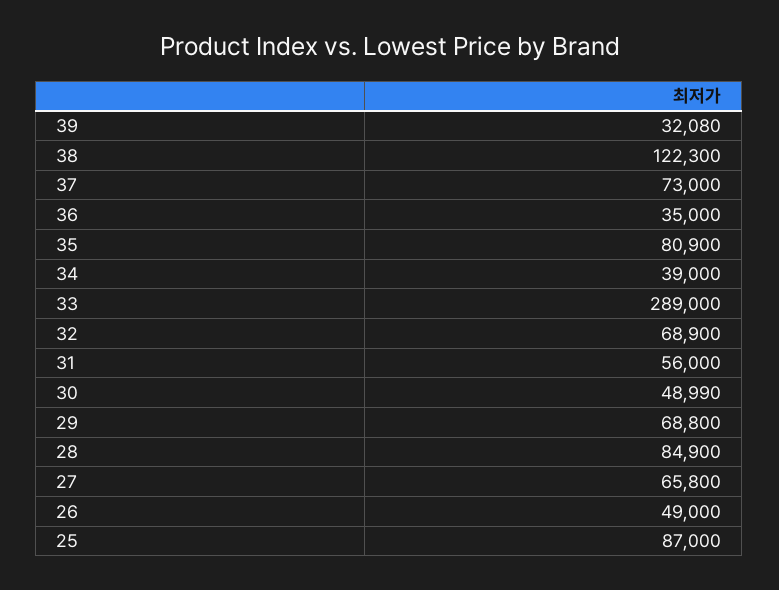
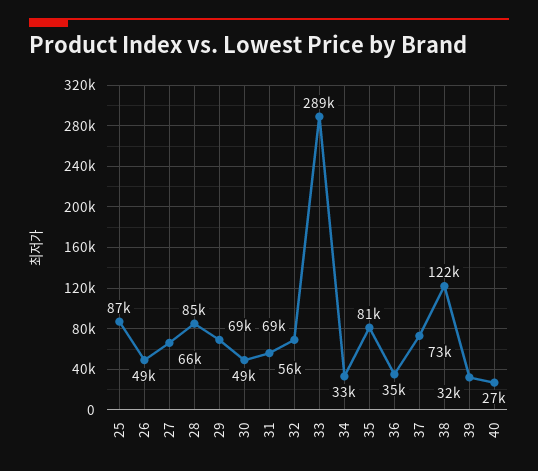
  {
    "39": 32080,
    "38": 122300,
    "37": 73000,
    "36": 35000,
    "35": 80900,
-   "34": 39000,
+   "34": 33000,
    "33": 289000,
    "32": 68900,
    "31": 56000,
    "30": 48990,
    "29": 68800,
    "28": 84900,
    "27": 65800,
    "26": 49000,
-   "25": 87000
+   "25": 87000,
+   "40": 27000
  }

